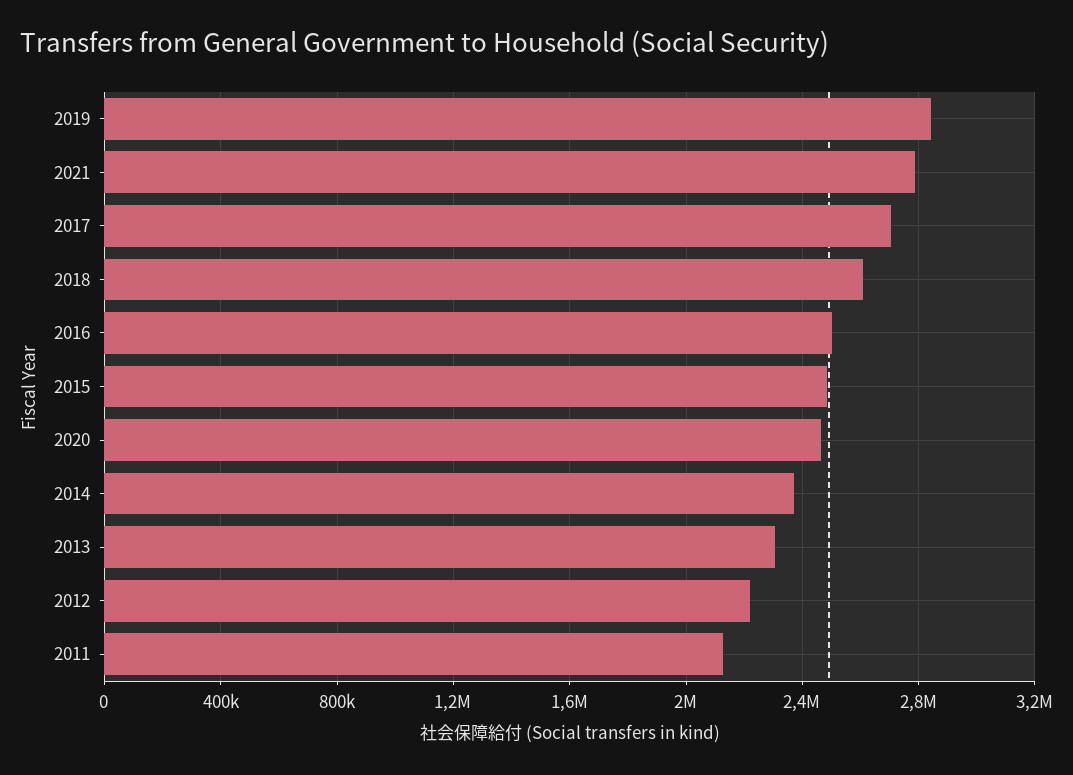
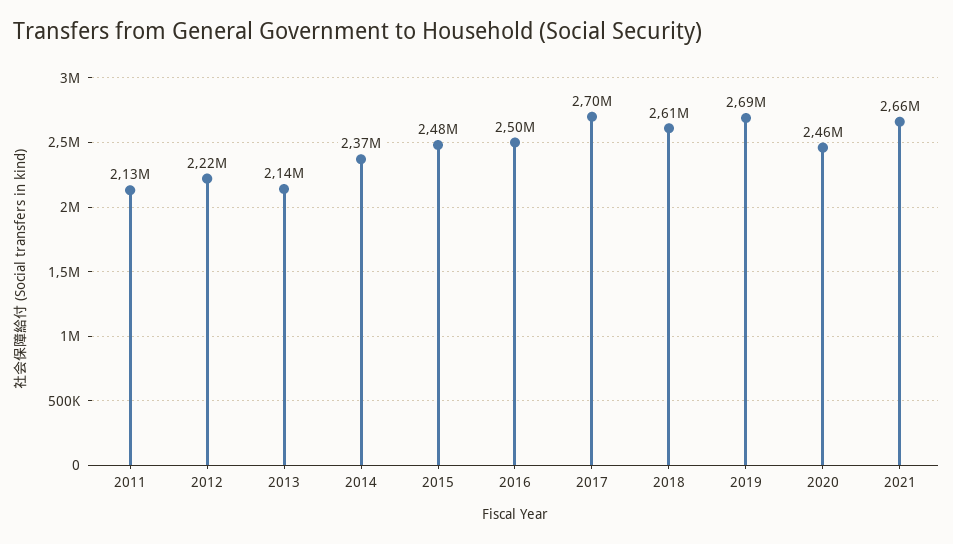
  {
-   "2019": 2850000,
+   "2019": 2690000,
-   "2021": 2800000,
+   "2021": 2660000,
    "2017": 2700000,
    "2018": 2610000,
    "2016": 2500000,
    "2015": 2480000,
    "2020": 2460000,
    "2014": 2370000,
-   "2013": 2300000,
+   "2013": 2140000,
    "2012": 2220000,
    "2011": 2130000
  }

